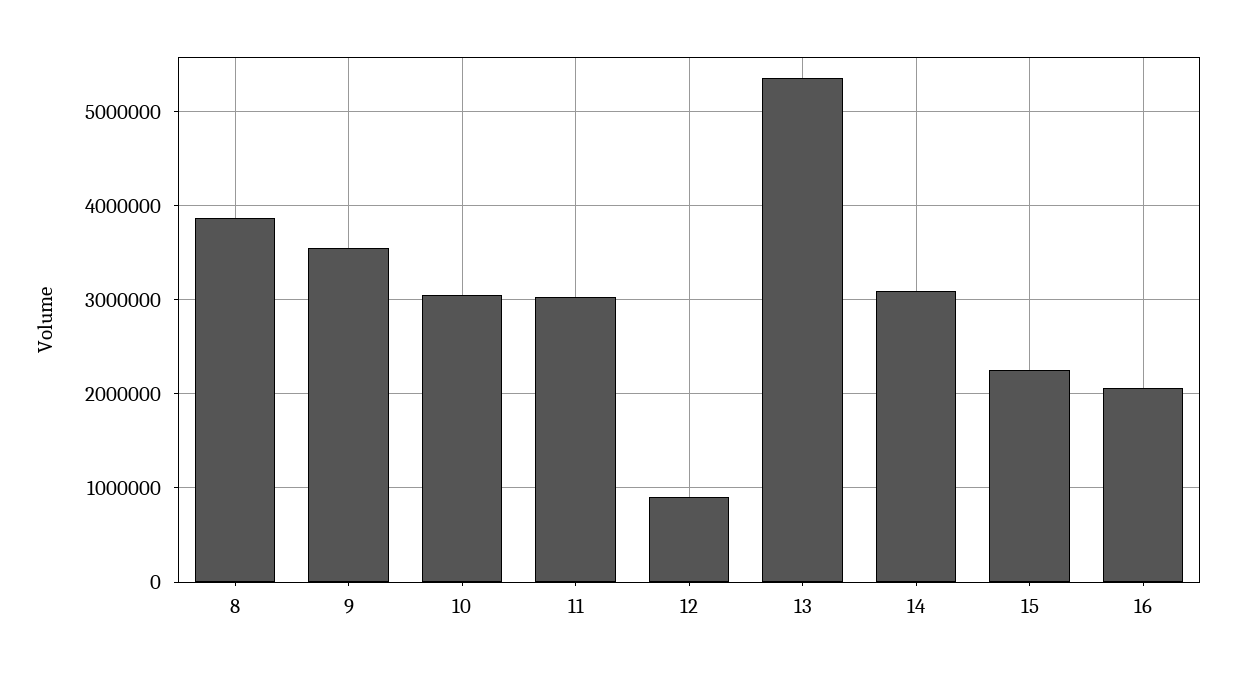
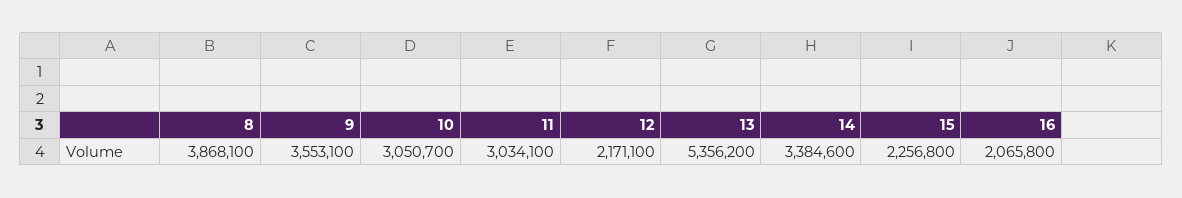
  {
    "8": 3868100,
    "9": 3553100,
    "10": 3050700,
    "11": 3034100,
-   "12": 900000,
+   "12": 2171100,
    "13": 5356200,
-   "14": 3100000,
+   "14": 3384600,
    "15": 2256800,
    "16": 2065800
  }

